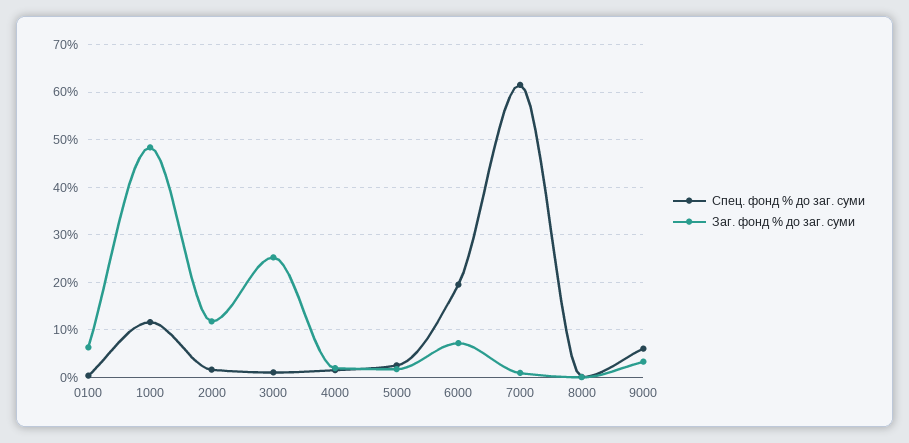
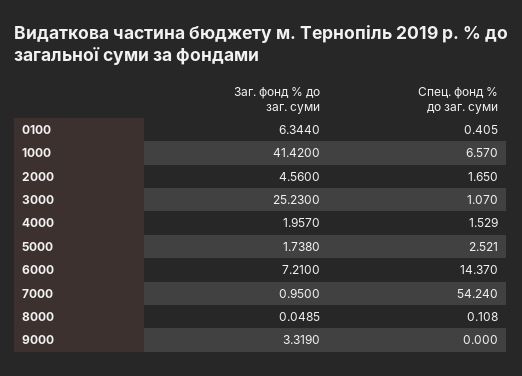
  {
    "Спец. фонд % до заг. суми": {
      "0100": 0.405,
-     "1000": 12,
+     "1000": 6.57,
      "2000": 1.65,
      "3000": 1.07,
      "4000": 1.529,
      "5000": 2.521,
-     "6000": 20,
+     "6000": 14.37,
-     "7000": 62,
+     "7000": 54.24,
      "8000": 0.108,
-     "9000": 6
+     "9000": 0
    },
    "Заг. фонд % до заг. суми": {
      "0100": 6.344,
-     "1000": 48,
+     "1000": 41.42,
-     "2000": 12,
+     "2000": 4.56,
      "3000": 25.23,
      "4000": 1.957,
      "5000": 1.738,
      "6000": 7.21,
      "7000": 0.95,
      "8000": 0.0485,
      "9000": 3.319
    }
  }

